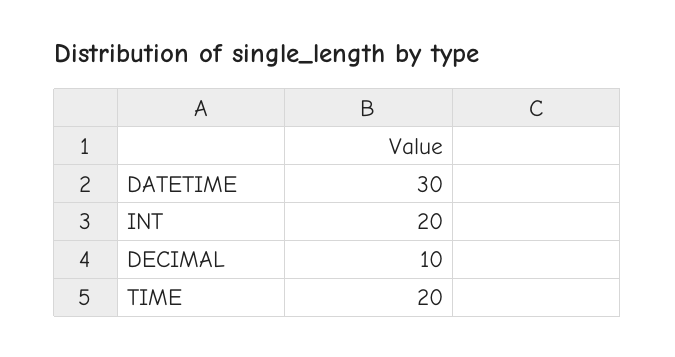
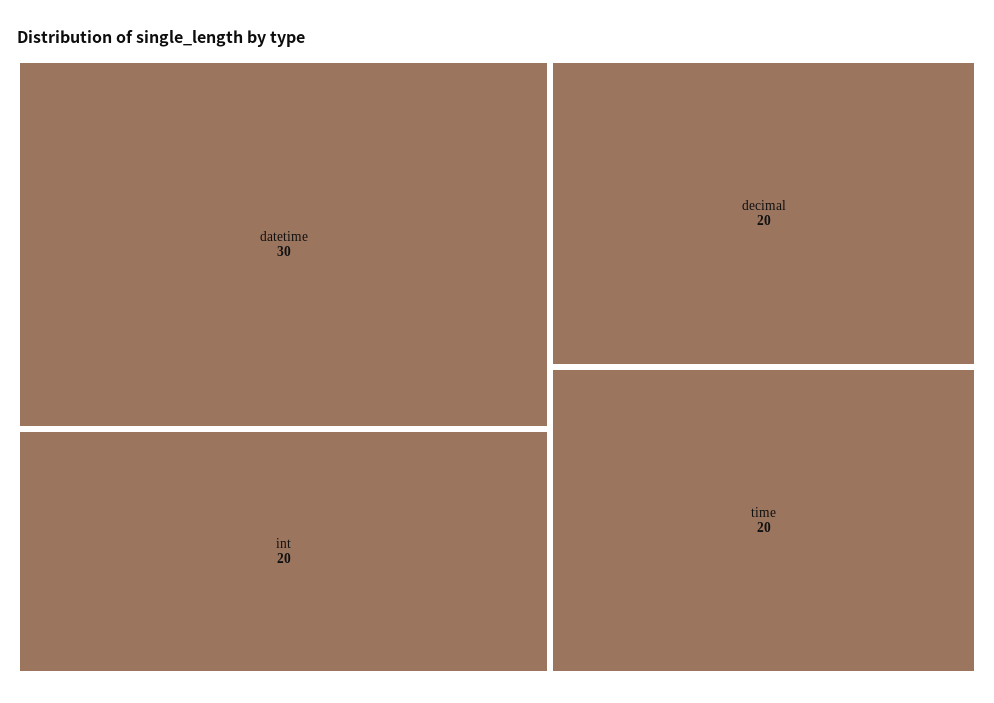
  {
    "DATETIME": 30,
    "INT": 20,
-   "DECIMAL": 10,
+   "DECIMAL": 20,
    "TIME": 20
  }

